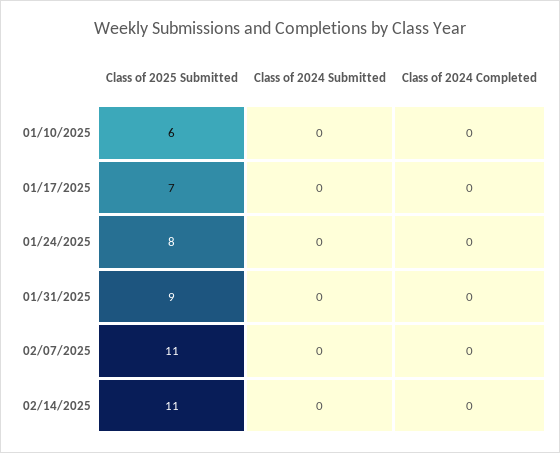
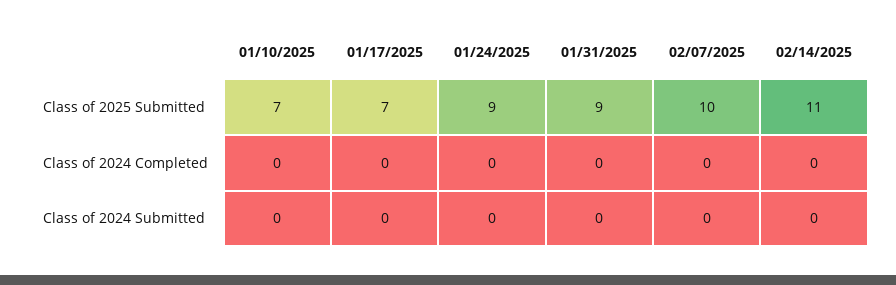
  {
    "Class of 2025 Submitted": {
-     "01/10/2025": 6,
+     "01/10/2025": 7,
      "01/17/2025": 7,
-     "01/24/2025": 8,
+     "01/24/2025": 9,
      "01/31/2025": 9,
-     "02/07/2025": 11,
+     "02/07/2025": 10,
      "02/14/2025": 11
    },
    "Class of 2024 Submitted": {
      "01/10/2025": 0,
      "01/17/2025": 0,
      "01/24/2025": 0,
      "01/31/2025": 0,
      "02/07/2025": 0,
      "02/14/2025": 0
    },
    "Class of 2024 Completed": {
      "01/10/2025": 0,
      "01/17/2025": 0,
      "01/24/2025": 0,
      "01/31/2025": 0,
      "02/07/2025": 0,
      "02/14/2025": 0
    }
  }

